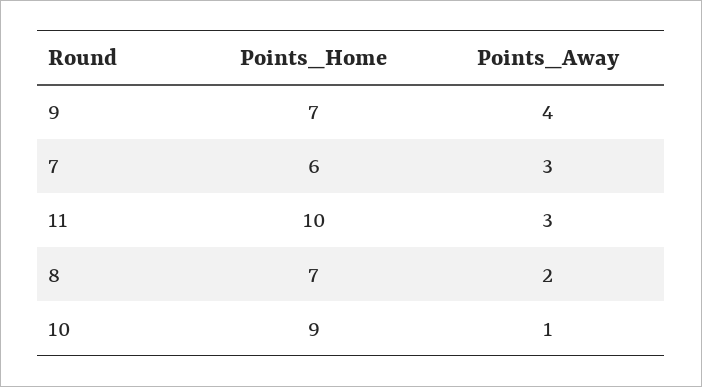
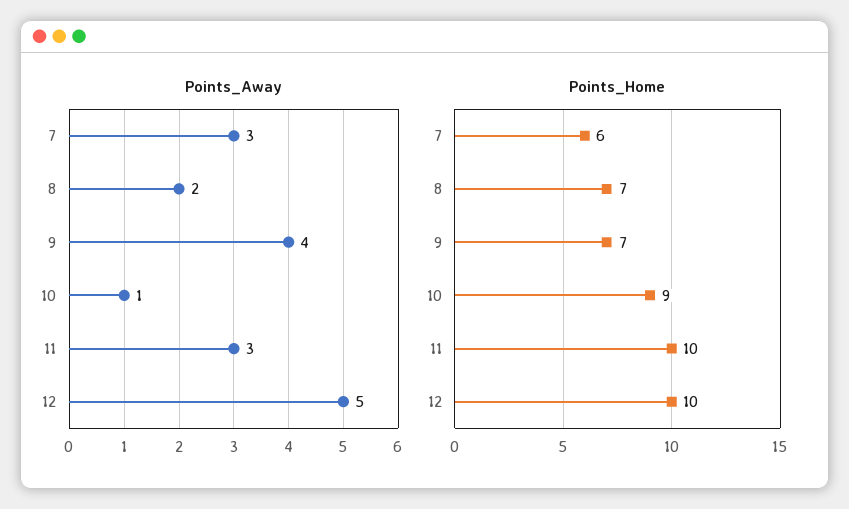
  {
    "Points_Home": {
      "9": 7,
      "7": 6,
      "11": 10,
      "8": 7,
-     "10": 9
+     "10": 9,
+     "12": 10
    },
    "Points_Away": {
      "9": 4,
      "7": 3,
      "11": 3,
      "8": 2,
-     "10": 1
+     "10": 1,
+     "12": 5
    }
  }

